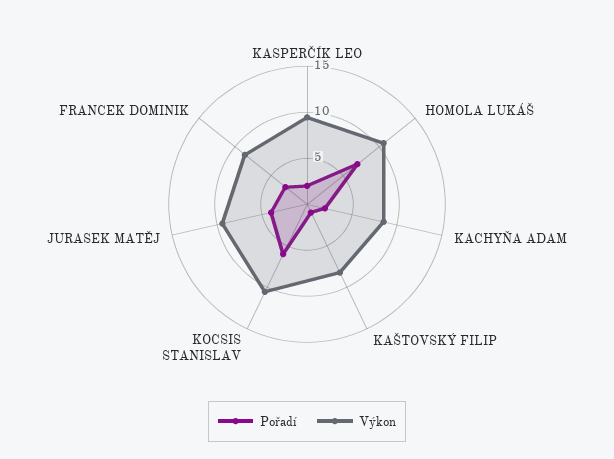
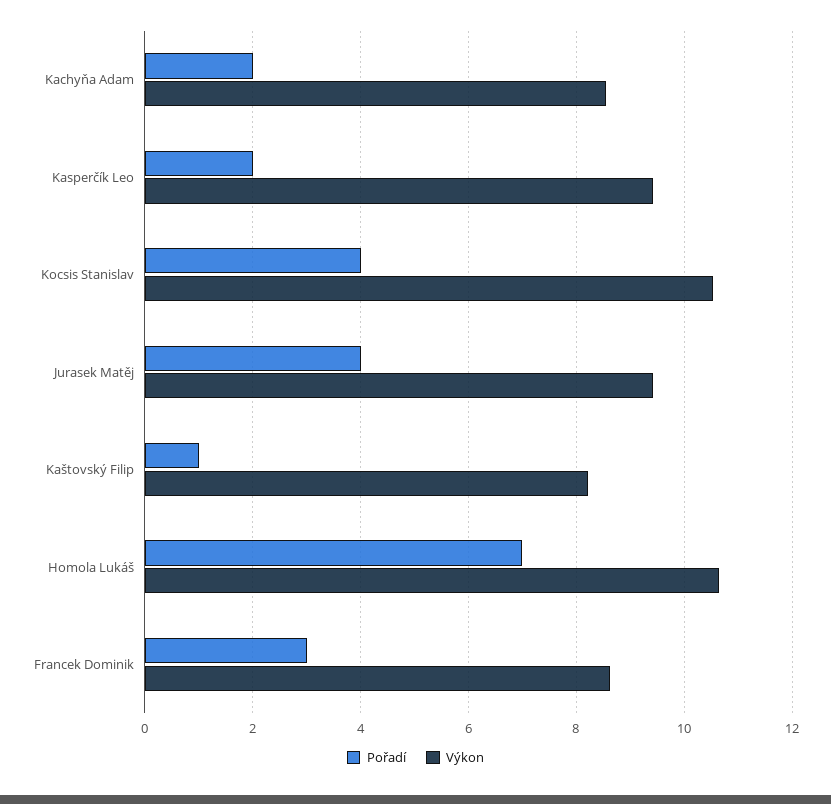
  {
    "Pořadí": {
      "KASPERČÍK LEO": 2,
      "HOMOLA LUKÁŠ": 7,
      "KACHYŇA ADAM": 2,
      "KAŠTOVSKÝ FILIP": 1,
-     "KOCSIS STANISLAV": 6,
+     "KOCSIS STANISLAV": 4,
      "JURASEK MATĚJ": 4,
      "FRANCEK DOMINIK": 3
    },
    "Výkon": {
      "KASPERČÍK LEO": 9.4,
      "HOMOLA LUKÁŠ": 10.6,
      "KACHYŇA ADAM": 8.6,
      "KAŠTOVSKÝ FILIP": 8.2,
      "KOCSIS STANISLAV": 10.6,
      "JURASEK MATĚJ": 9.4,
      "FRANCEK DOMINIK": 8.6
    }
  }

